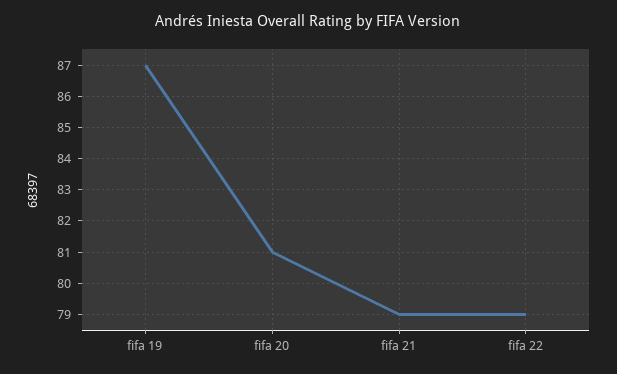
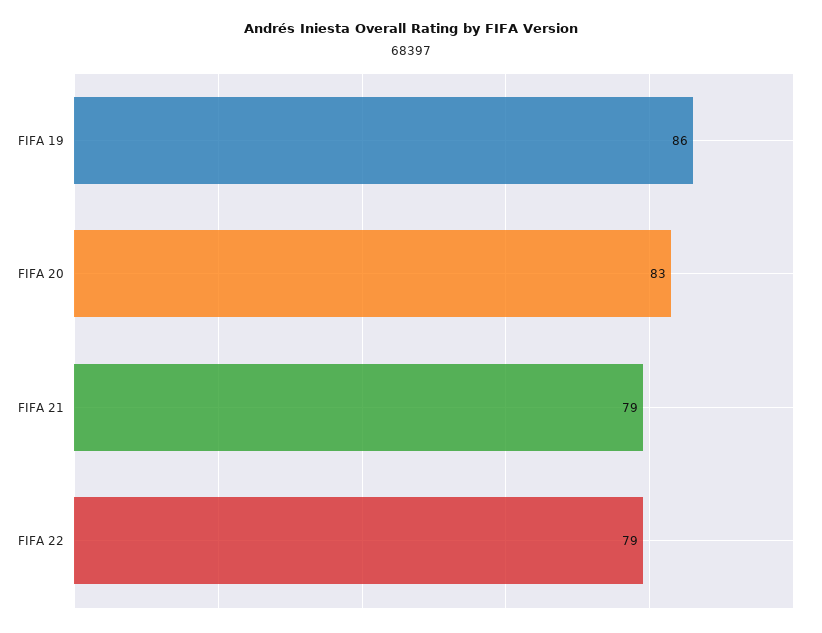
  {
-   "fifa 19": 87,
+   "fifa 19": 86,
-   "fifa 20": 81,
+   "fifa 20": 83,
    "fifa 21": 79,
    "fifa 22": 79
  }

